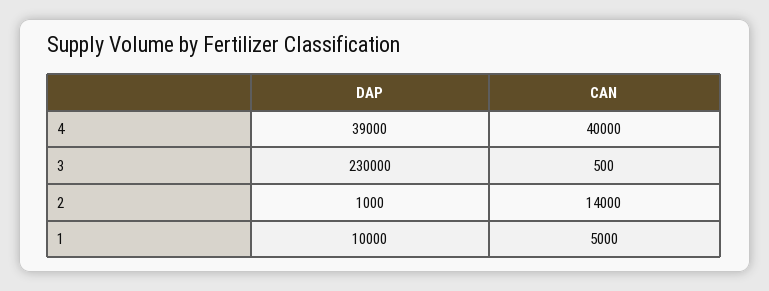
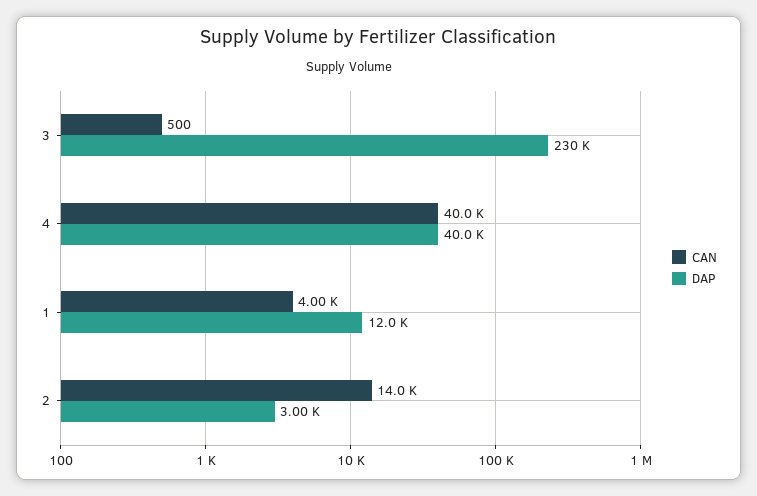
  {
    "DAP": {
-     "4": 39000,
+     "4": 40000,
      "3": 230000,
-     "2": 1000,
+     "2": 3000,
-     "1": 10000
+     "1": 12000
    },
    "CAN": {
      "4": 40000,
      "3": 500,
      "2": 14000,
-     "1": 5000
+     "1": 4000
    }
  }

